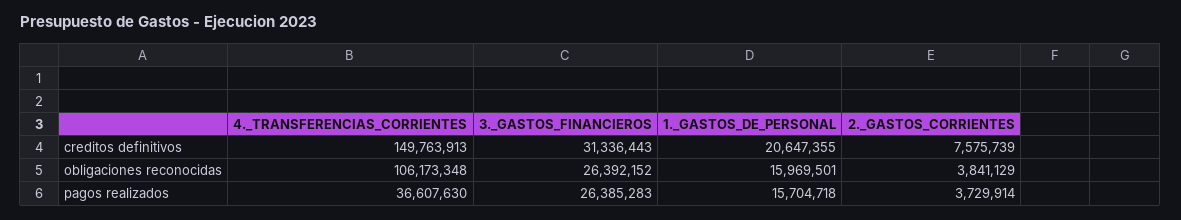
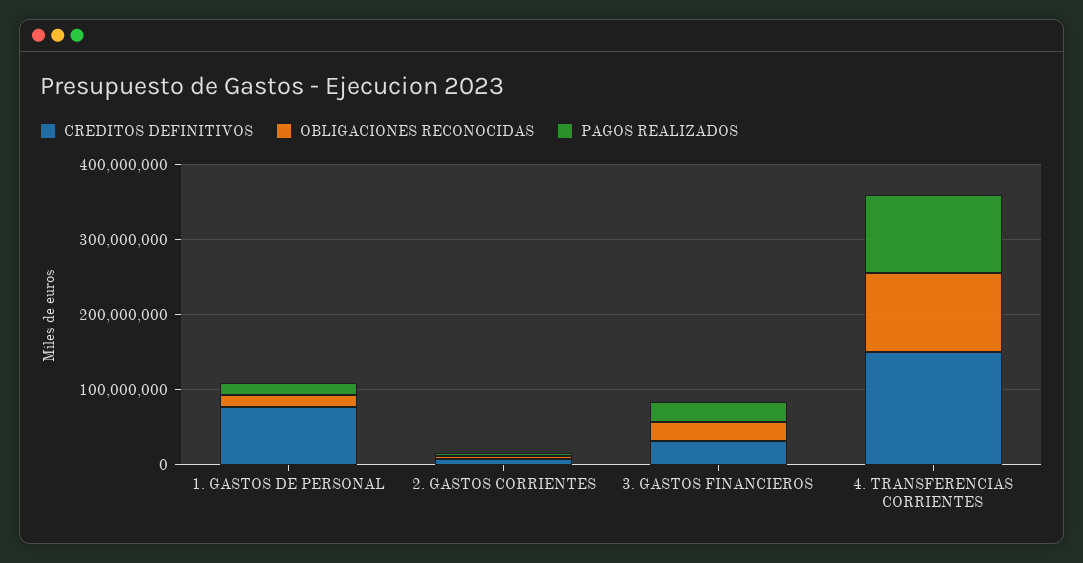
  {
    "creditos definitivos": {
      "4._TRANSFERENCIAS_CORRIENTES": 149763913,
      "3._GASTOS_FINANCIEROS": 31336443,
-     "1._GASTOS_DE_PERSONAL": 20647355,
+     "1._GASTOS_DE_PERSONAL": 80000000,
      "2._GASTOS_CORRIENTES": 7575739
    },
    "obligaciones reconocidas": {
      "4._TRANSFERENCIAS_CORRIENTES": 106173348,
      "3._GASTOS_FINANCIEROS": 26392152,
      "1._GASTOS_DE_PERSONAL": 15969501,
      "2._GASTOS_CORRIENTES": 3841129
    },
    "pagos realizados": {
-     "4._TRANSFERENCIAS_CORRIENTES": 36607630,
+     "4._TRANSFERENCIAS_CORRIENTES": 100000000,
      "3._GASTOS_FINANCIEROS": 26385283,
      "1._GASTOS_DE_PERSONAL": 15704718,
      "2._GASTOS_CORRIENTES": 3729914
    }
  }

